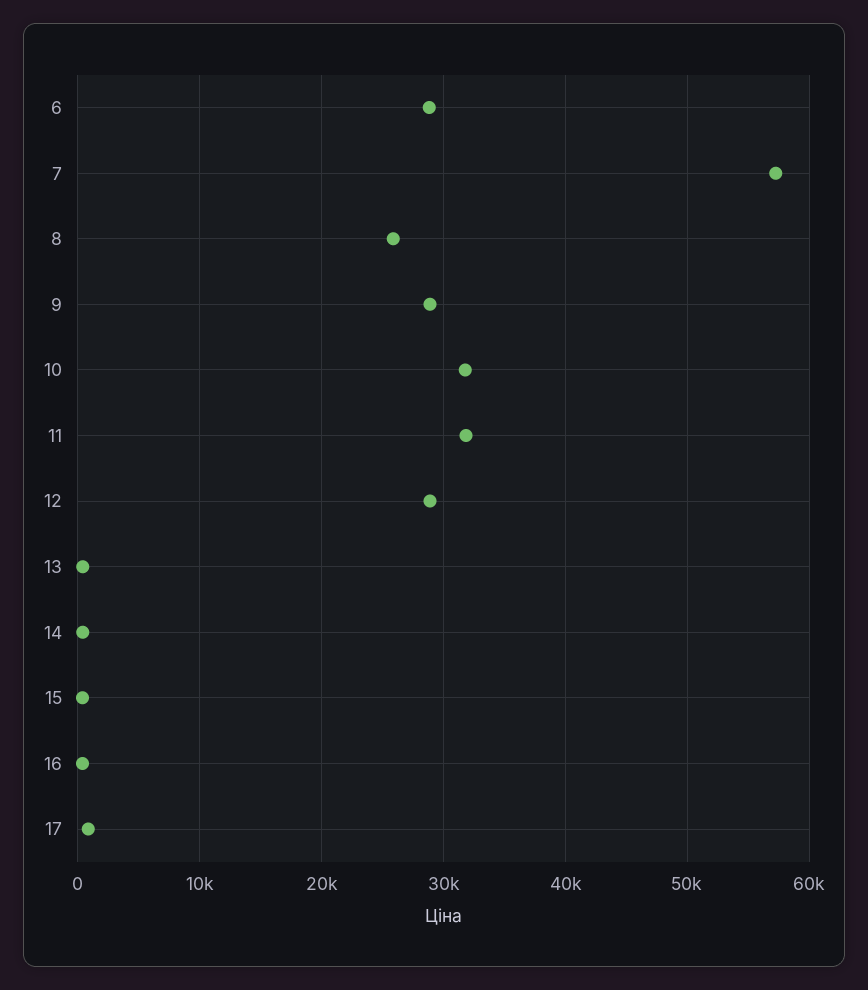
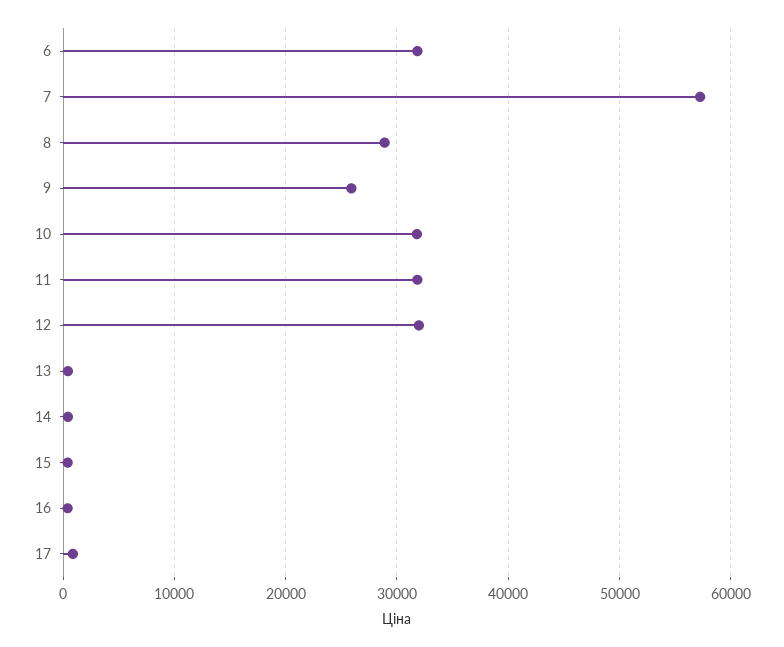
  {
-   "6": 29000,
+   "6": 32000,
    "7": 57000,
-   "8": 26000,
+   "8": 29000,
-   "9": 29000,
+   "9": 26000,
    "10": 32000,
    "11": 32000,
-   "12": 29000,
+   "12": 32000,
    "13": 0,
    "14": 0,
    "15": 0,
    "16": 0,
    "17": 1000
  }

